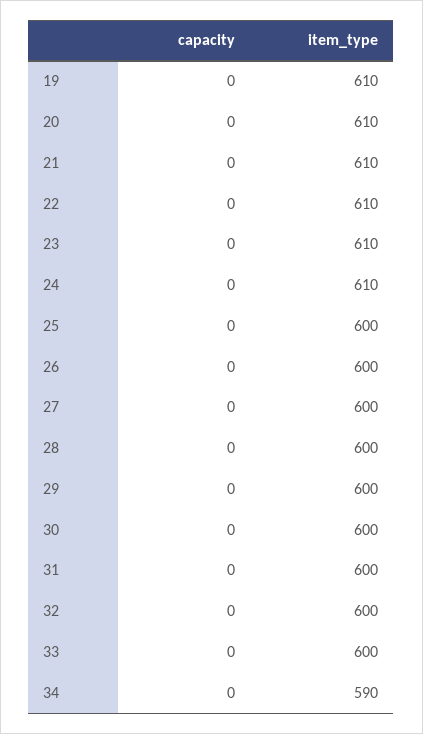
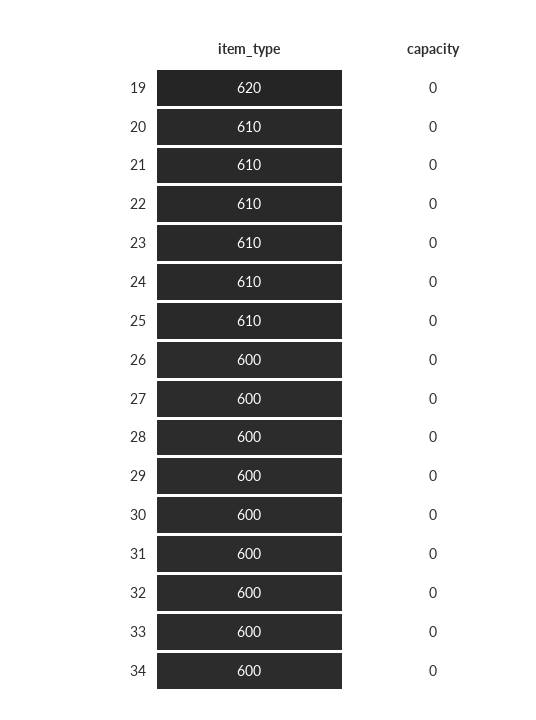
  {
    "capacity": {
      "19": 0,
      "20": 0,
      "21": 0,
      "22": 0,
      "23": 0,
      "24": 0,
      "25": 0,
      "26": 0,
      "27": 0,
      "28": 0,
      "29": 0,
      "30": 0,
      "31": 0,
      "32": 0,
      "33": 0,
      "34": 0
    },
    "item_type": {
-     "19": 610,
+     "19": 620,
      "20": 610,
      "21": 610,
      "22": 610,
      "23": 610,
      "24": 610,
-     "25": 600,
+     "25": 610,
      "26": 600,
      "27": 600,
      "28": 600,
      "29": 600,
      "30": 600,
      "31": 600,
      "32": 600,
      "33": 600,
-     "34": 590
+     "34": 600
    }
  }

